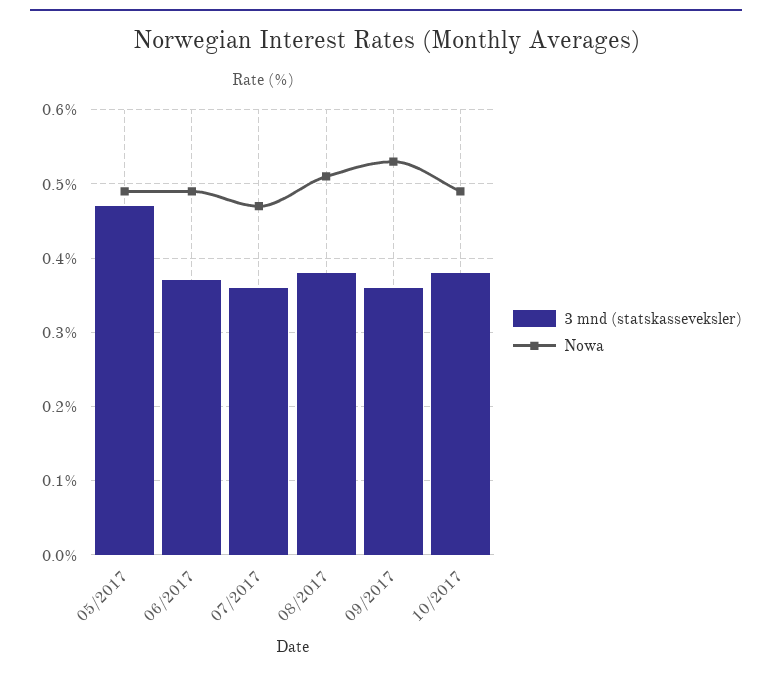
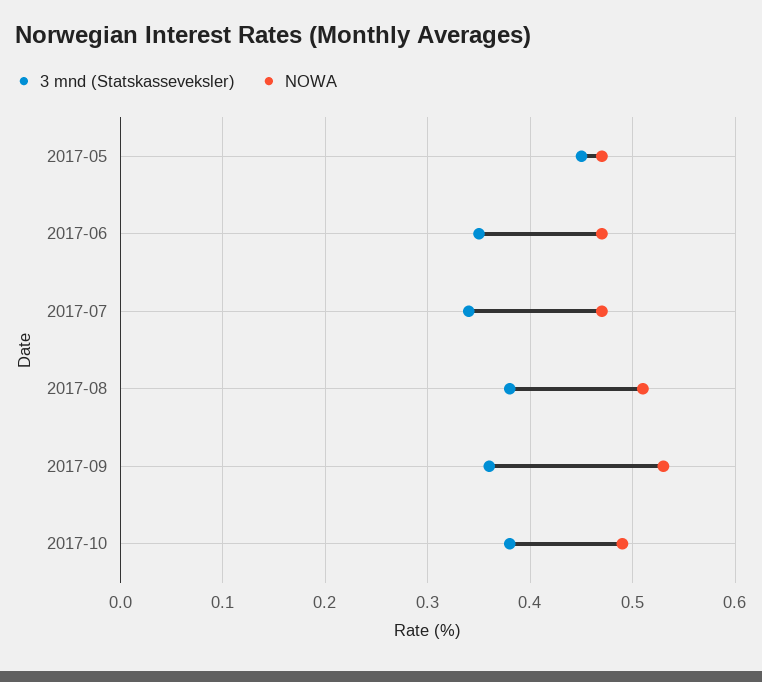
  {
    "3 mnd (statskasseveksler)": {
-     "05/2017": 0.47,
+     "05/2017": 0.45,
-     "06/2017": 0.37,
+     "06/2017": 0.35,
-     "07/2017": 0.36,
+     "07/2017": 0.34,
      "08/2017": 0.38,
      "09/2017": 0.36,
      "10/2017": 0.38
    },
    "Nowa": {
-     "05/2017": 0.49,
+     "05/2017": 0.47,
-     "06/2017": 0.49,
+     "06/2017": 0.47,
      "07/2017": 0.47,
      "08/2017": 0.51,
      "09/2017": 0.53,
      "10/2017": 0.49
    }
  }

